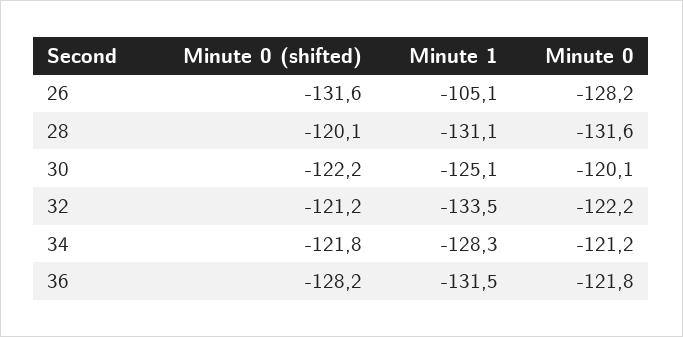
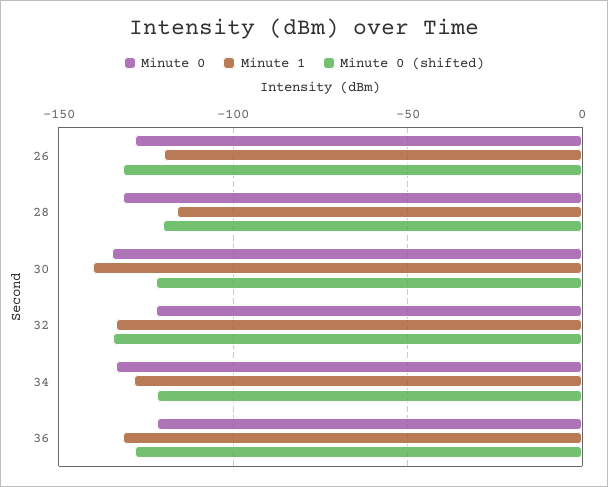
  {
    "Minute 0 (shifted)": {
      "26": -131.6,
      "28": -120.1,
      "30": -122.2,
-     "32": -121.2,
+     "32": -135,
      "34": -121.8,
      "36": -128.2
    },
    "Minute 1": {
-     "26": -105.1,
+     "26": -120,
-     "28": -131.1,
+     "28": -115,
-     "30": -125.1,
+     "30": -140,
      "32": -133.5,
      "34": -128.3,
      "36": -131.5
    },
    "Minute 0": {
      "26": -128.2,
      "28": -131.6,
-     "30": -120.1,
+     "30": -135,
      "32": -122.2,
-     "34": -121.2,
+     "34": -135,
      "36": -121.8
    }
  }

